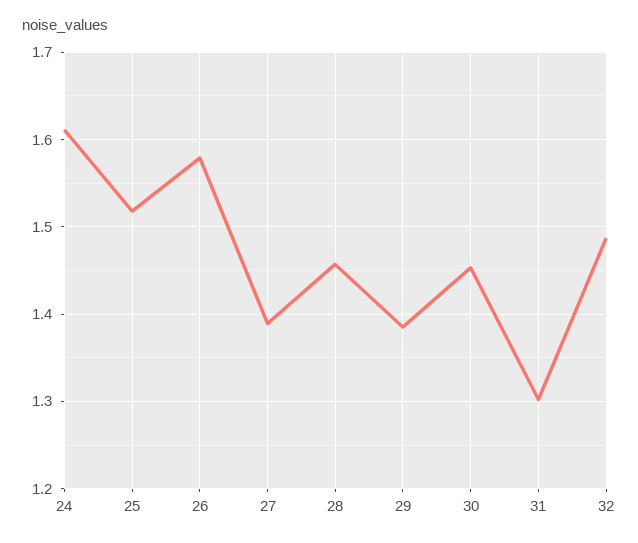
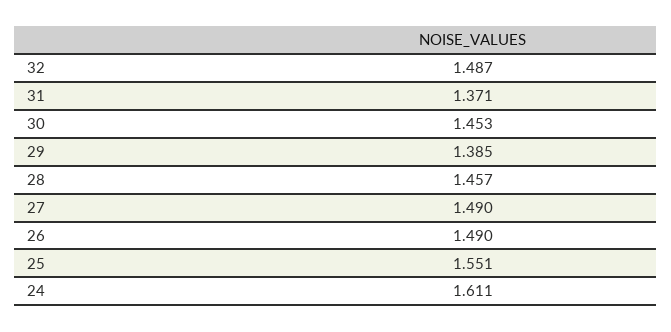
  {
    "24": 1.611,
-   "25": 1.52,
+   "25": 1.551,
-   "26": 1.58,
+   "26": 1.49,
-   "27": 1.39,
+   "27": 1.49,
    "28": 1.457,
    "29": 1.385,
    "30": 1.453,
-   "31": 1.3,
+   "31": 1.371,
    "32": 1.487
  }

